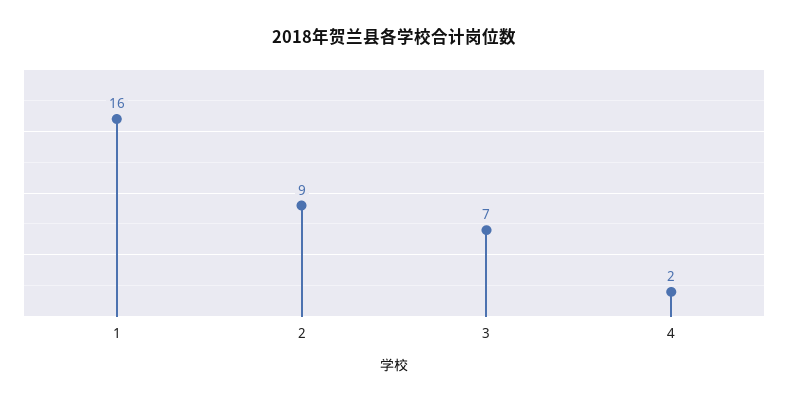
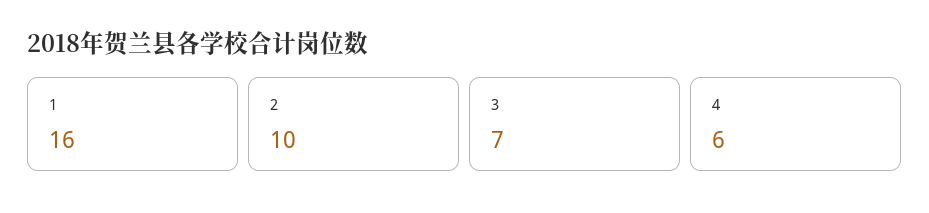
  {
    "1": 16,
-   "2": 9,
+   "2": 10,
    "3": 7,
-   "4": 2
+   "4": 6
  }

